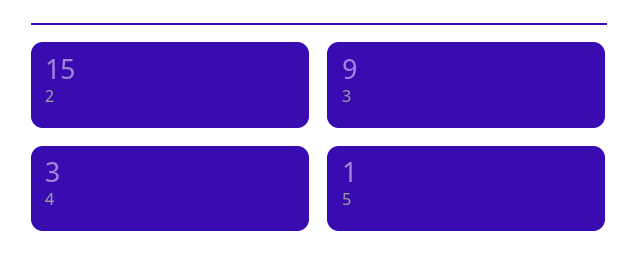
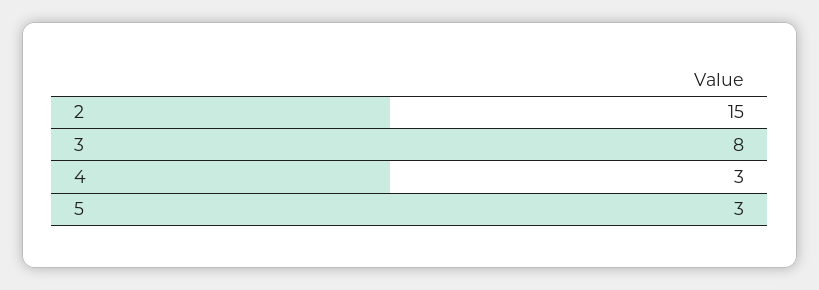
  {
    "2": 15,
-   "3": 9,
+   "3": 8,
    "4": 3,
-   "5": 1
+   "5": 3
  }

